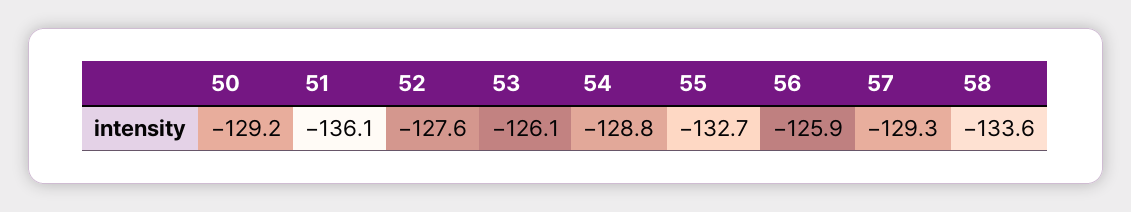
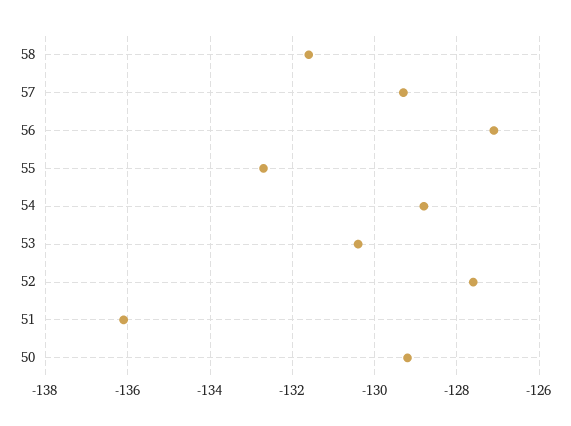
  {
    "50": -129.2,
    "51": -136.1,
    "52": -127.6,
-   "53": -126.1,
+   "53": -130.5,
    "54": -128.8,
    "55": -132.7,
-   "56": -125.9,
+   "56": -127,
    "57": -129.3,
-   "58": -133.6
+   "58": -131.5
  }

